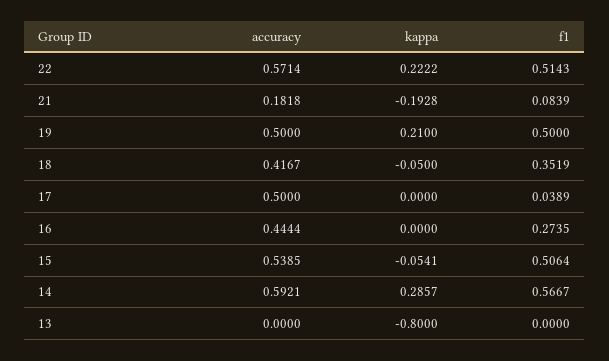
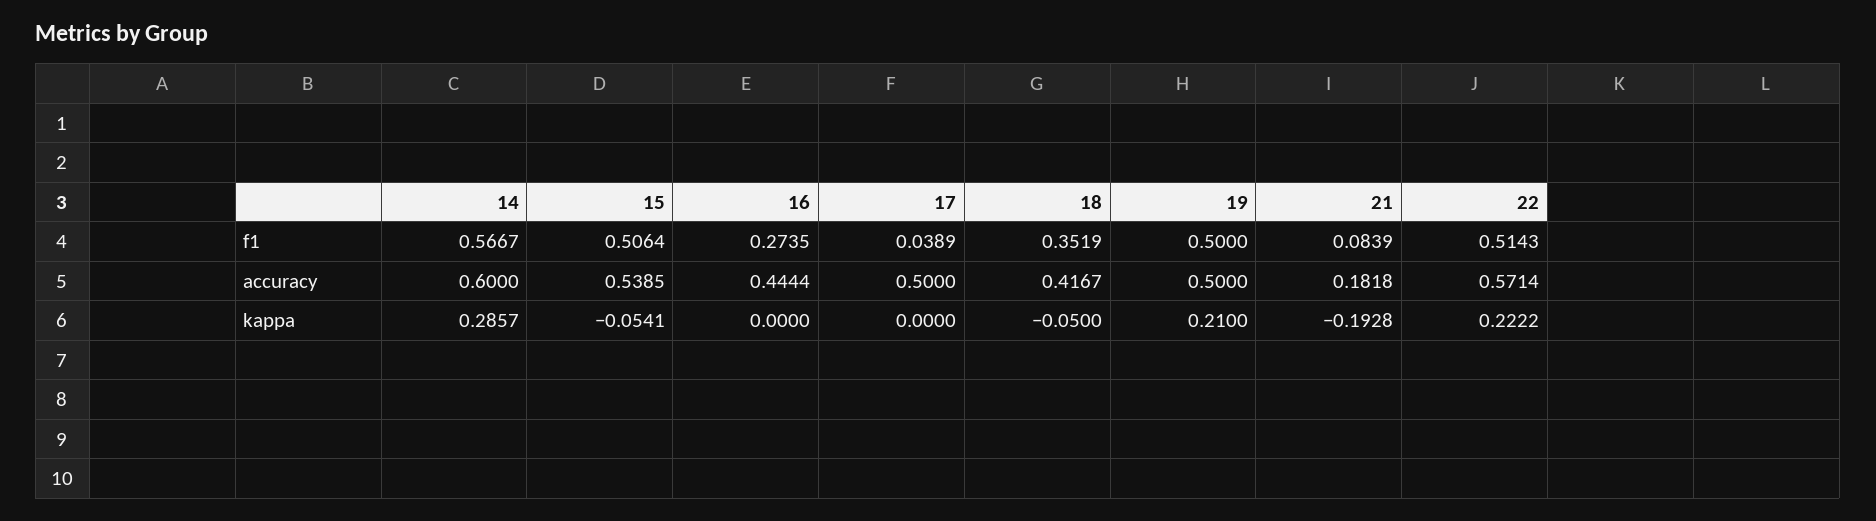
  {
    "accuracy": {
      "22": 0.5714,
      "21": 0.1818,
      "19": 0.5,
      "18": 0.4167,
      "17": 0.5,
      "16": 0.4444,
      "15": 0.5385,
-     "14": 0.5921,
+     "14": 0.6
-     "13": 0
    },
    "kappa": {
      "22": 0.2222,
      "21": -0.1928,
      "19": 0.21,
      "18": -0.05,
      "17": 0,
      "16": 0,
      "15": -0.0541,
-     "14": 0.2857,
+     "14": 0.2857
-     "13": -0.8
    },
    "f1": {
      "22": 0.5143,
      "21": 0.0839,
      "19": 0.5,
      "18": 0.3519,
      "17": 0.0389,
      "16": 0.2735,
      "15": 0.5064,
-     "14": 0.5667,
+     "14": 0.5667
-     "13": 0
    }
  }

